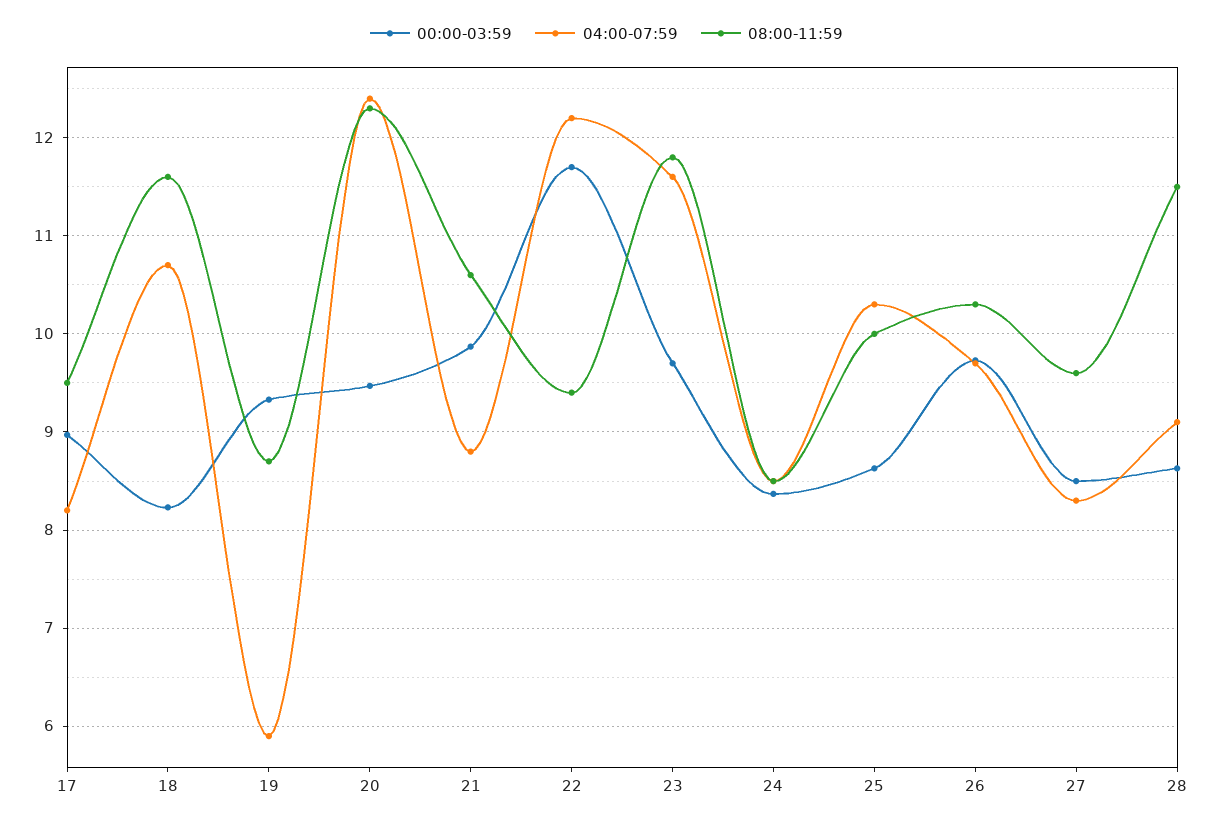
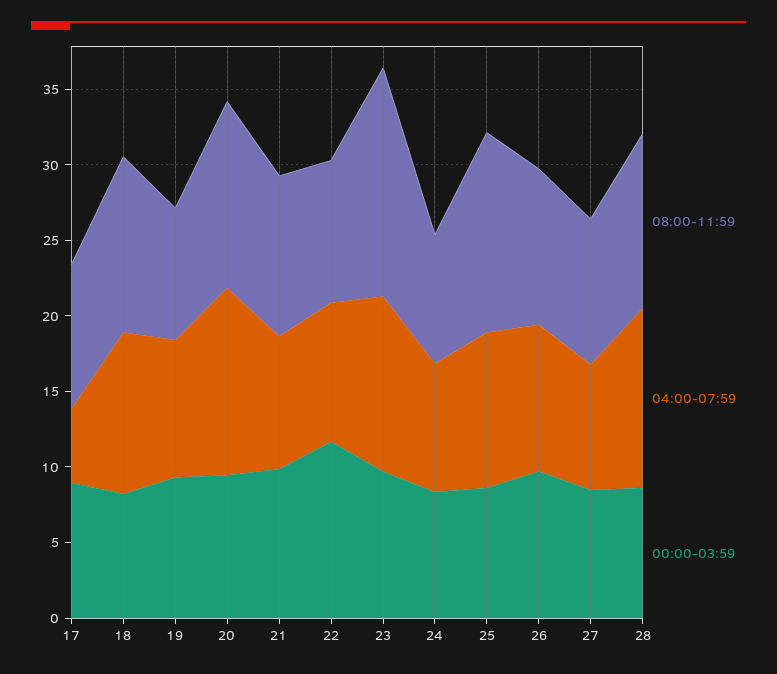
  {
    "00:00-03:59": {
      "17": 9,
      "18": 8.2,
      "19": 9.3,
      "20": 9.5,
      "21": 9.9,
      "22": 11.7,
      "23": 9.7,
      "24": 8.4,
      "25": 8.6,
      "26": 9.7,
      "27": 8.5,
      "28": 8.6
    },
    "04:00-07:59": {
-     "17": 8.2,
+     "17": 5,
      "18": 10.7,
-     "19": 5.9,
+     "19": 9,
      "20": 12.4,
      "21": 8.8,
-     "22": 12.2,
+     "22": 9,
      "23": 11.6,
      "24": 8.5,
      "25": 10.3,
      "26": 9.7,
      "27": 8.3,
-     "28": 9.1
+     "28": 12
    },
    "08:00-11:59": {
      "17": 9.5,
      "18": 11.6,
      "19": 8.7,
      "20": 12.3,
      "21": 10.6,
      "22": 9.4,
-     "23": 11.8,
+     "23": 15,
      "24": 8.5,
-     "25": 10,
+     "25": 13,
      "26": 10.3,
      "27": 9.6,
      "28": 11.5
    }
  }

